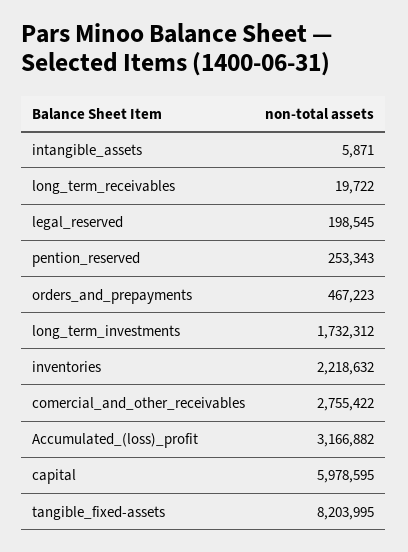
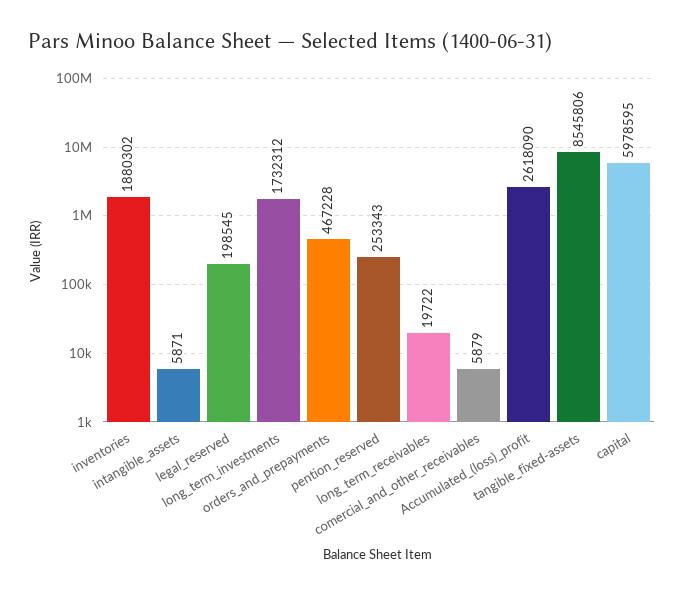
  {
    "intangible_assets": 5871,
    "long_term_receivables": 19722,
    "legal_reserved": 198545,
    "pention_reserved": 253343,
-   "orders_and_prepayments": 467223,
+   "orders_and_prepayments": 467228,
    "long_term_investments": 1732312,
-   "inventories": 2218632,
+   "inventories": 1880302,
-   "comercial_and_other_receivables": 2755422,
+   "comercial_and_other_receivables": 5879,
-   "Accumulated_(loss)_profit": 3166882,
+   "Accumulated_(loss)_profit": 2618090,
    "capital": 5978595,
-   "tangible_fixed-assets": 8203995
+   "tangible_fixed-assets": 8545806
  }

